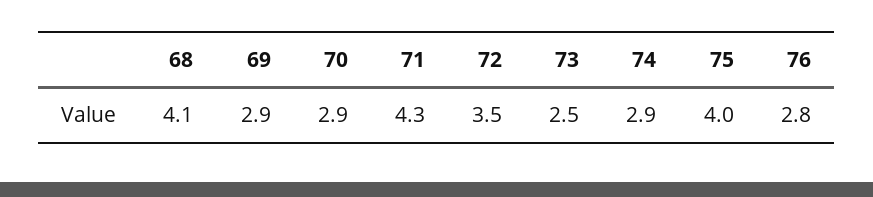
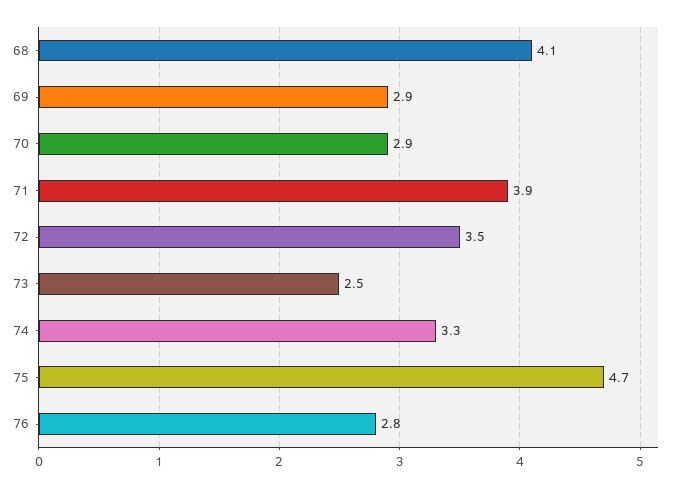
  {
    "68": 4.1,
    "69": 2.9,
    "70": 2.9,
-   "71": 4.3,
+   "71": 3.9,
    "72": 3.5,
    "73": 2.5,
-   "74": 2.9,
+   "74": 3.3,
-   "75": 4,
+   "75": 4.7,
    "76": 2.8
  }

